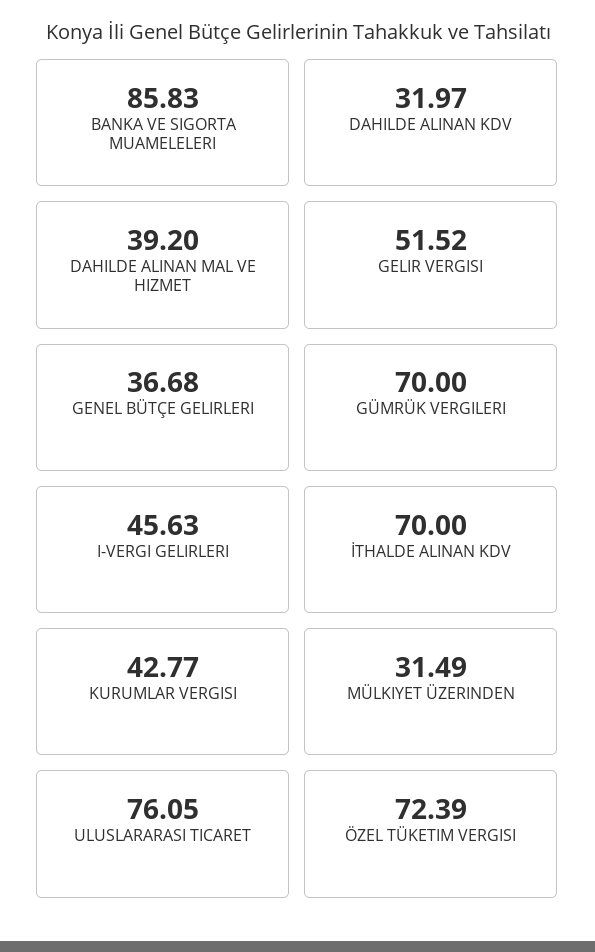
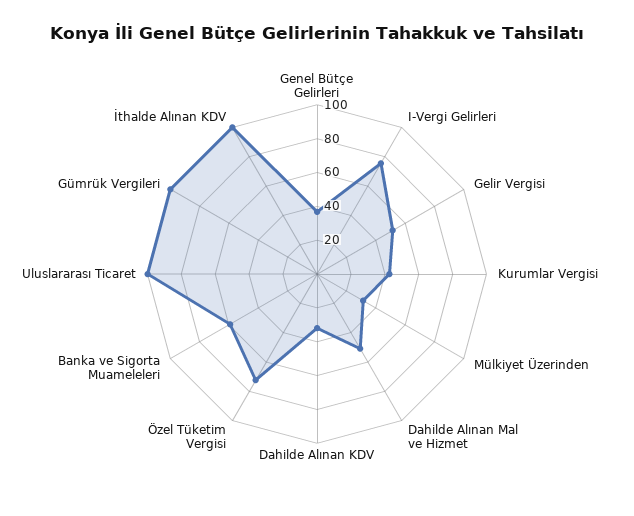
  {
-   "BANKA VE SIGORTA MUAMELELERI": 85.83,
+   "BANKA VE SIGORTA MUAMELELERI": 60,
    "DAHILDE ALINAN KDV": 31.97,
-   "DAHILDE ALINAN MAL VE HIZMET": 39.2,
+   "DAHILDE ALINAN MAL VE HIZMET": 50,
    "GELIR VERGISI": 51.52,
    "GENEL BÜTÇE GELIRLERI": 36.68,
-   "GÜMRÜK VERGILERI": 70,
+   "GÜMRÜK VERGILERI": 100,
-   "I-VERGI GELIRLERI": 45.63,
+   "I-VERGI GELIRLERI": 75,
-   "İTHALDE ALINAN KDV": 70,
+   "İTHALDE ALINAN KDV": 100,
    "KURUMLAR VERGISI": 42.77,
    "MÜLKIYET ÜZERINDEN": 31.49,
-   "ULUSLARARASI TICARET": 76.05,
+   "ULUSLARARASI TICARET": 100,
    "ÖZEL TÜKETIM VERGISI": 72.39
  }

